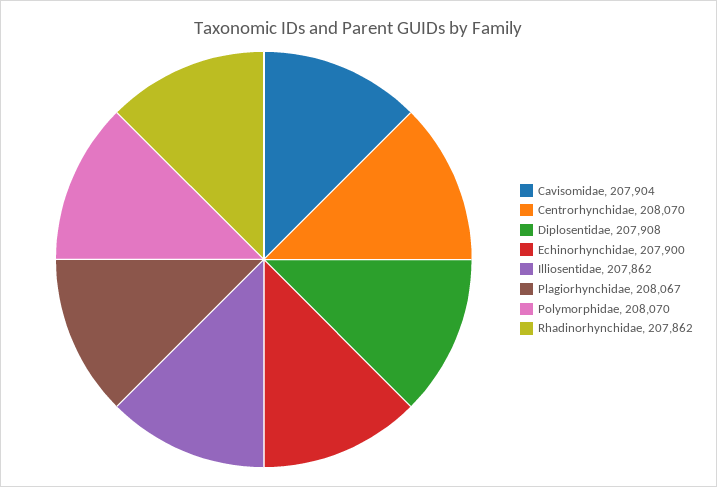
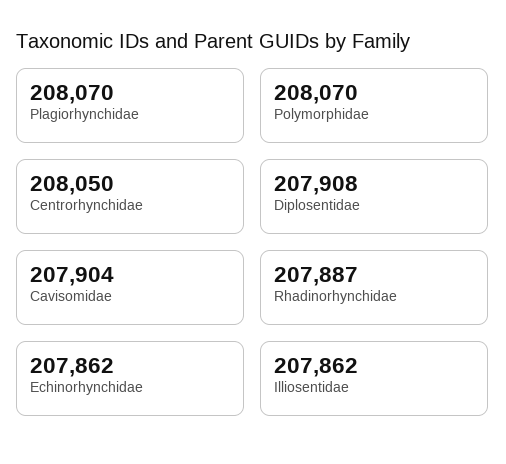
  {
    "Cavisomidae": 207904,
-   "Centrorhynchidae": 208070,
+   "Centrorhynchidae": 208050,
    "Diplosentidae": 207908,
-   "Echinorhynchidae": 207900,
+   "Echinorhynchidae": 207862,
    "Illiosentidae": 207862,
-   "Plagiorhynchidae": 208067,
+   "Plagiorhynchidae": 208070,
    "Polymorphidae": 208070,
-   "Rhadinorhynchidae": 207862
+   "Rhadinorhynchidae": 207887
  }

